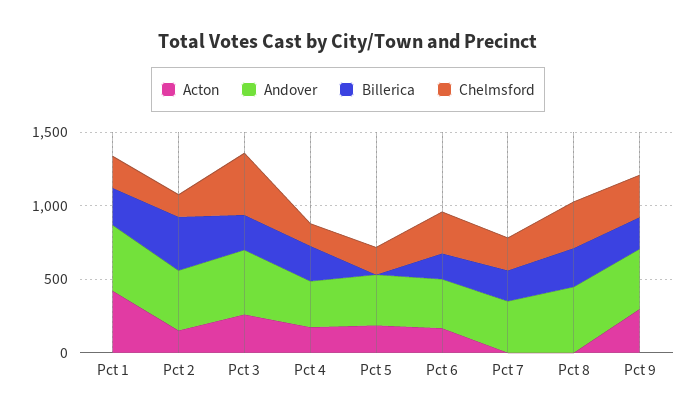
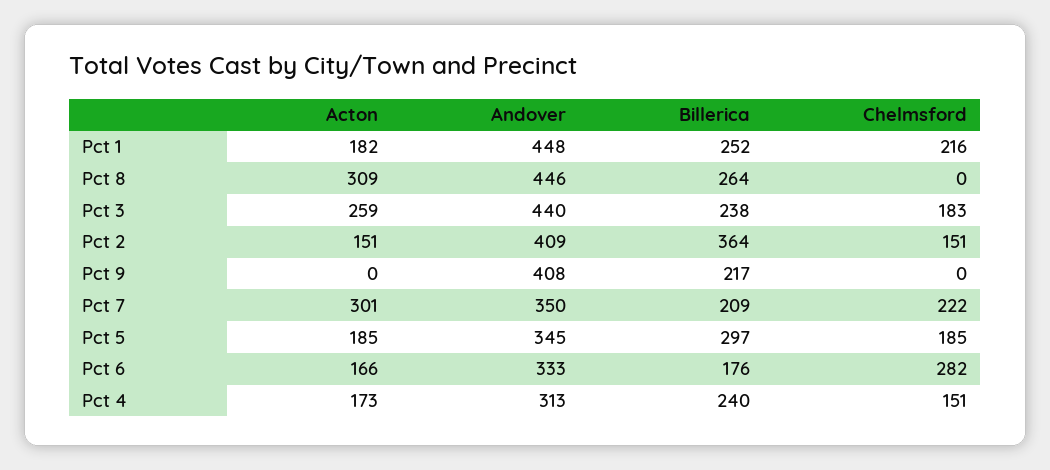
  {
    "Acton": {
-     "Pct 1": 400,
+     "Pct 1": 182,
      "Pct 2": 151,
      "Pct 3": 259,
      "Pct 4": 173,
      "Pct 5": 185,
      "Pct 6": 166,
-     "Pct 7": 0,
+     "Pct 7": 301,
-     "Pct 8": 0,
+     "Pct 8": 309,
-     "Pct 9": 300
+     "Pct 9": 0
    },
    "Andover": {
      "Pct 1": 448,
      "Pct 2": 409,
      "Pct 3": 440,
      "Pct 4": 313,
      "Pct 5": 345,
      "Pct 6": 333,
      "Pct 7": 350,
      "Pct 8": 446,
      "Pct 9": 408
    },
    "Billerica": {
      "Pct 1": 252,
      "Pct 2": 364,
      "Pct 3": 238,
      "Pct 4": 240,
-     "Pct 5": 0,
+     "Pct 5": 297,
      "Pct 6": 176,
      "Pct 7": 209,
      "Pct 8": 264,
      "Pct 9": 217
    },
    "Chelmsford": {
      "Pct 1": 216,
      "Pct 2": 151,
-     "Pct 3": 400,
+     "Pct 3": 183,
      "Pct 4": 151,
      "Pct 5": 185,
      "Pct 6": 282,
      "Pct 7": 222,
-     "Pct 8": 300,
+     "Pct 8": 0,
-     "Pct 9": 300
+     "Pct 9": 0
    }
  }

